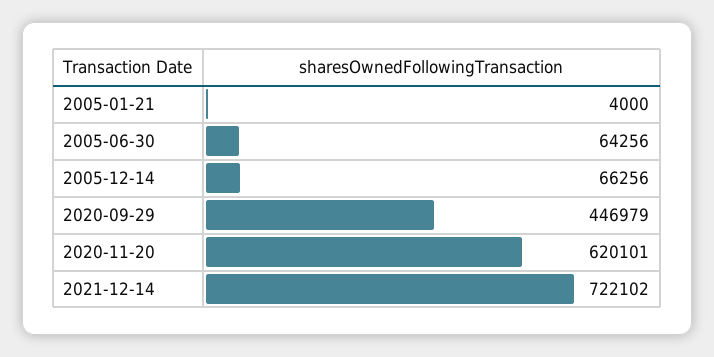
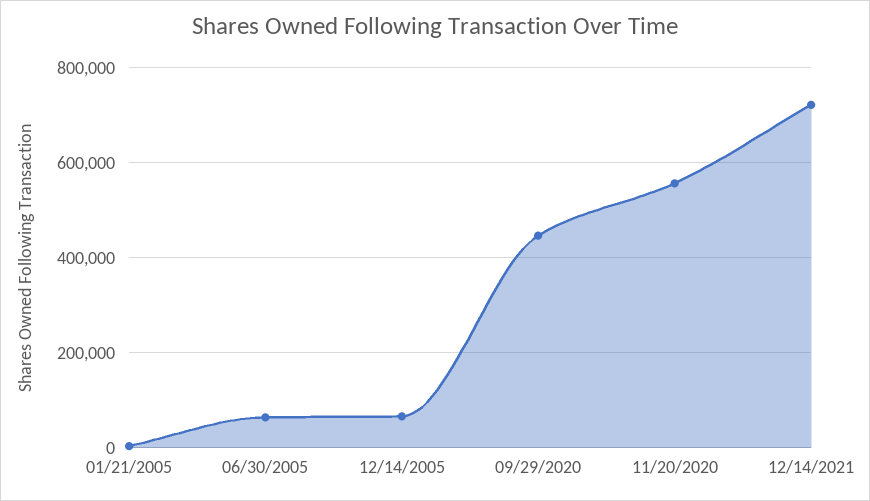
  {
    "2005-01-21": 4000,
    "2005-06-30": 64256,
    "2005-12-14": 66256,
    "2020-09-29": 446979,
-   "2020-11-20": 620101,
+   "2020-11-20": 560000,
    "2021-12-14": 722102
  }

